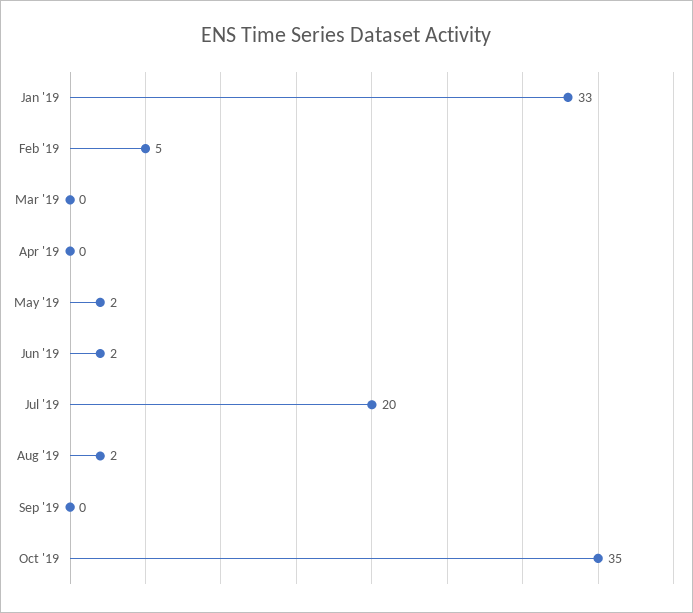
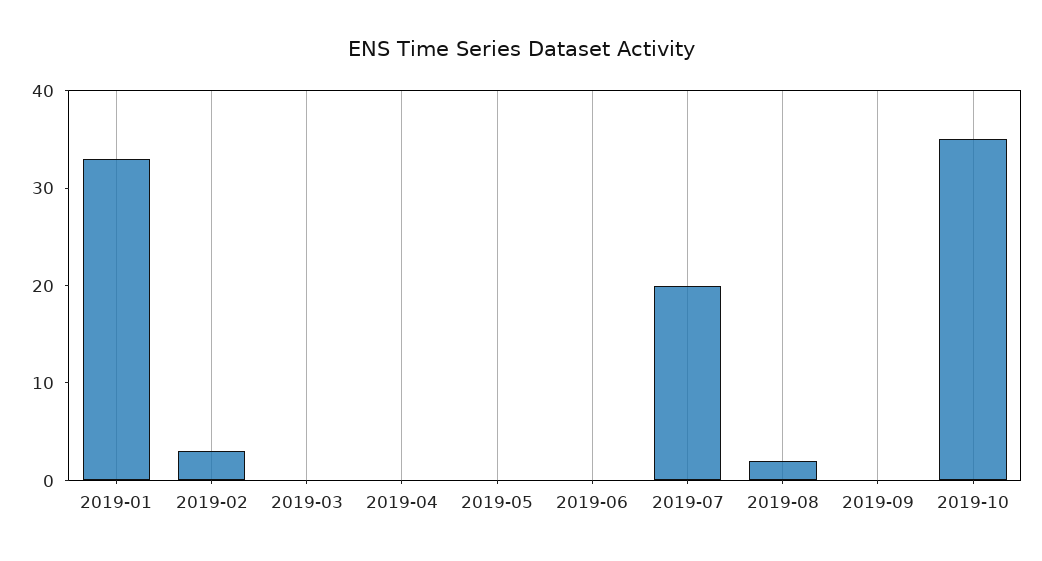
  {
    "Jan '19": 33,
-   "Feb '19": 5,
+   "Feb '19": 3,
    "Mar '19": 0,
    "Apr '19": 0,
-   "May '19": 2,
+   "May '19": 0,
-   "Jun '19": 2,
+   "Jun '19": 0,
    "Jul '19": 20,
    "Aug '19": 2,
    "Sep '19": 0,
    "Oct '19": 35
  }

